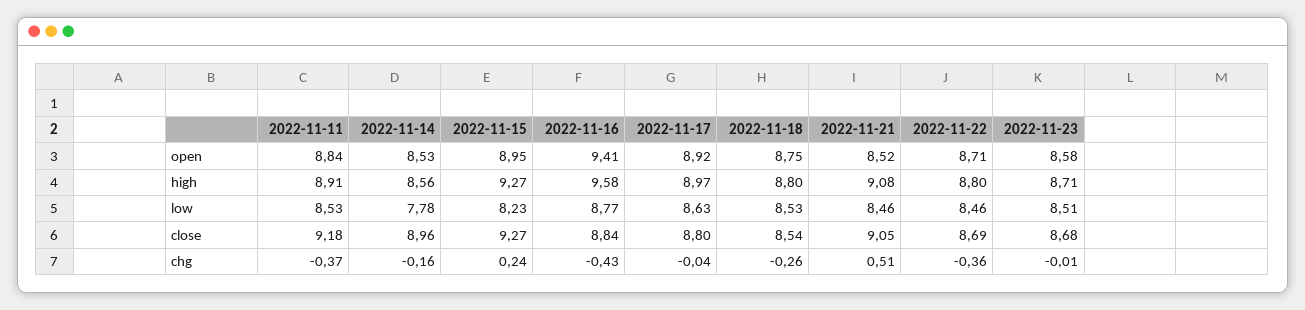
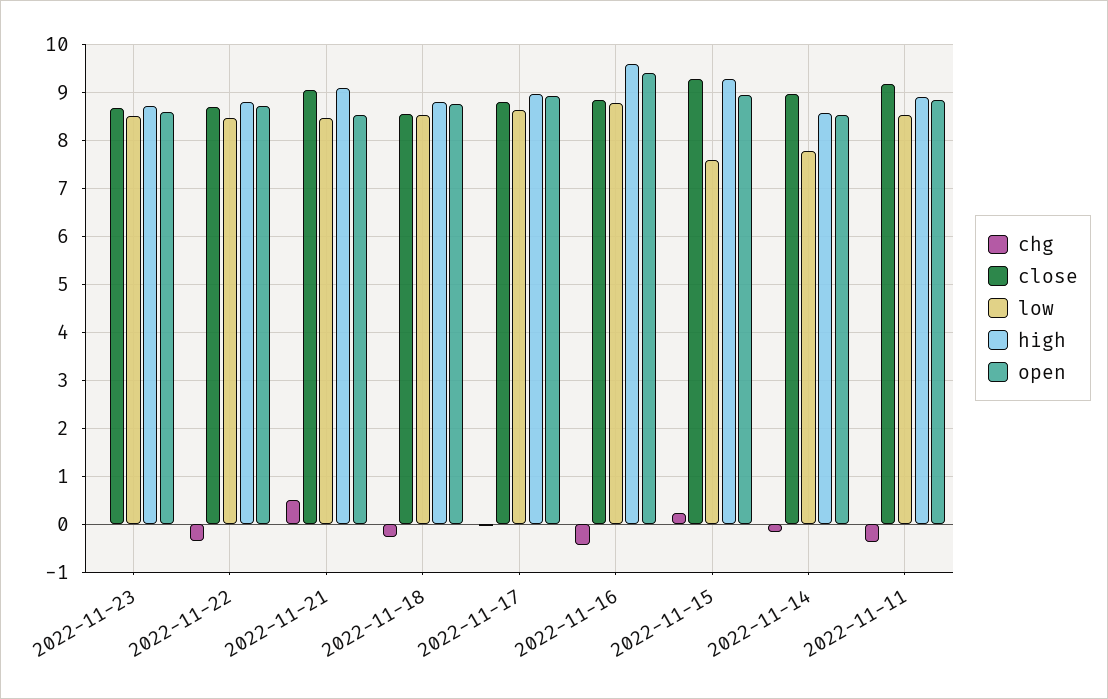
  {
    "open": {
      "2022-11-11": 8.84,
      "2022-11-14": 8.53,
      "2022-11-15": 8.95,
      "2022-11-16": 9.41,
      "2022-11-17": 8.92,
      "2022-11-18": 8.75,
      "2022-11-21": 8.52,
      "2022-11-22": 8.71,
      "2022-11-23": 8.58
    },
    "high": {
      "2022-11-11": 8.91,
      "2022-11-14": 8.56,
      "2022-11-15": 9.27,
      "2022-11-16": 9.58,
      "2022-11-17": 8.97,
      "2022-11-18": 8.8,
      "2022-11-21": 9.08,
      "2022-11-22": 8.8,
      "2022-11-23": 8.71
    },
    "low": {
      "2022-11-11": 8.53,
      "2022-11-14": 7.78,
-     "2022-11-15": 8.23,
+     "2022-11-15": 7.6,
      "2022-11-16": 8.77,
      "2022-11-17": 8.63,
      "2022-11-18": 8.53,
      "2022-11-21": 8.46,
      "2022-11-22": 8.46,
      "2022-11-23": 8.51
    },
    "close": {
      "2022-11-11": 9.18,
      "2022-11-14": 8.96,
      "2022-11-15": 9.27,
      "2022-11-16": 8.84,
      "2022-11-17": 8.8,
      "2022-11-18": 8.54,
      "2022-11-21": 9.05,
      "2022-11-22": 8.69,
      "2022-11-23": 8.68
    },
    "chg": {
      "2022-11-11": -0.37,
      "2022-11-14": -0.16,
      "2022-11-15": 0.24,
      "2022-11-16": -0.43,
      "2022-11-17": -0.04,
      "2022-11-18": -0.26,
      "2022-11-21": 0.51,
      "2022-11-22": -0.36,
      "2022-11-23": -0.01
    }
  }

